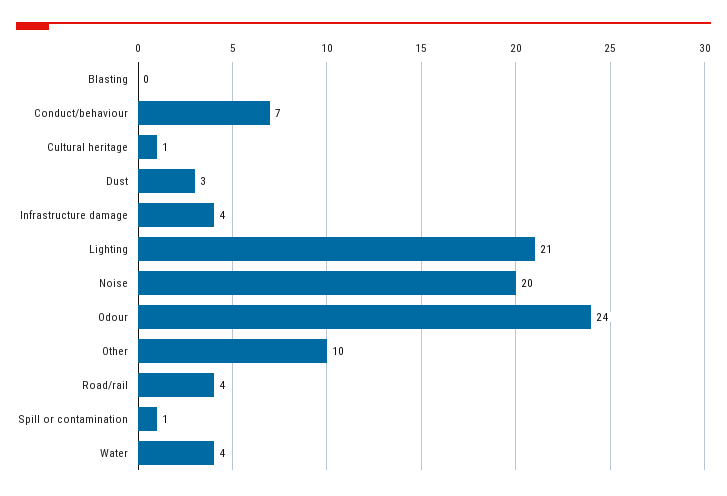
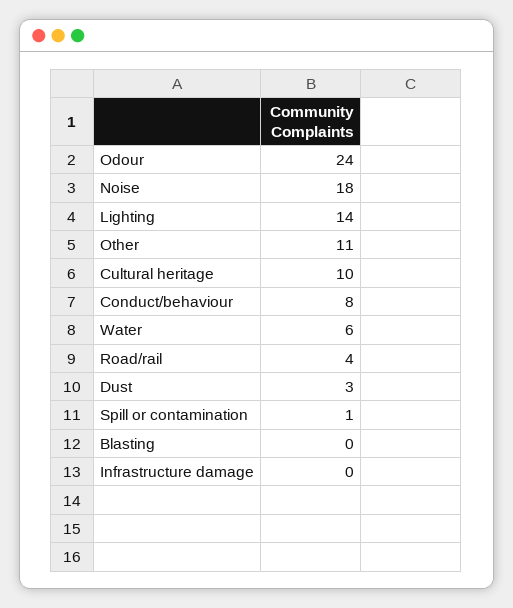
  {
    "Blasting": 0,
-   "Conduct/behaviour": 7,
+   "Conduct/behaviour": 8,
-   "Cultural heritage": 1,
+   "Cultural heritage": 10,
    "Dust": 3,
-   "Infrastructure damage": 4,
+   "Infrastructure damage": 0,
-   "Lighting": 21,
+   "Lighting": 14,
-   "Noise": 20,
+   "Noise": 18,
    "Odour": 24,
-   "Other": 10,
+   "Other": 11,
    "Road/rail": 4,
    "Spill or contamination": 1,
-   "Water": 4
+   "Water": 6
  }

